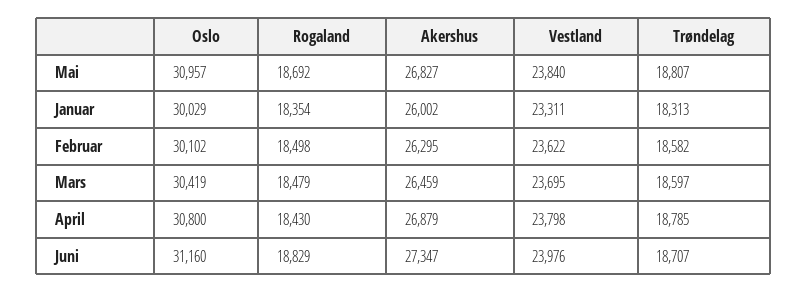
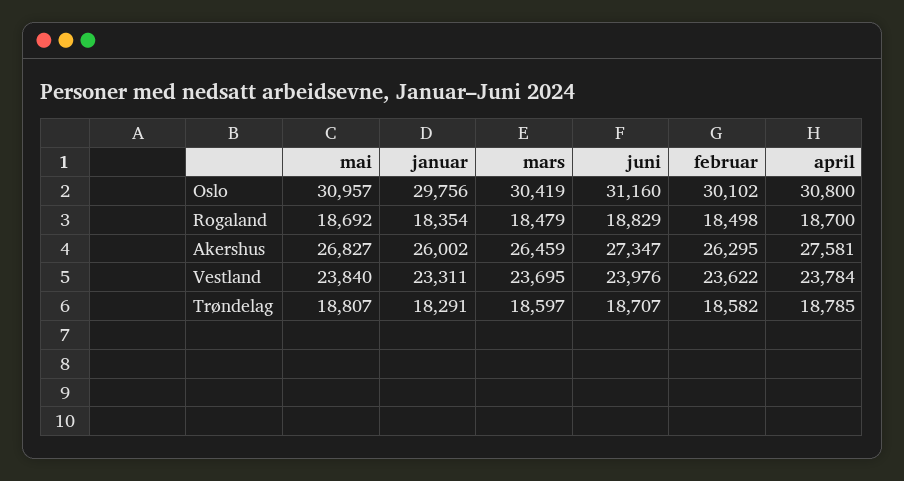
  {
    "Oslo": {
      "Mai": 30957,
-     "Januar": 30029,
+     "Januar": 29756,
      "Februar": 30102,
      "Mars": 30419,
      "April": 30800,
      "Juni": 31160
    },
    "Rogaland": {
      "Mai": 18692,
      "Januar": 18354,
      "Februar": 18498,
      "Mars": 18479,
-     "April": 18430,
+     "April": 18700,
      "Juni": 18829
    },
    "Akershus": {
      "Mai": 26827,
      "Januar": 26002,
      "Februar": 26295,
      "Mars": 26459,
-     "April": 26879,
+     "April": 27581,
      "Juni": 27347
    },
    "Vestland": {
      "Mai": 23840,
      "Januar": 23311,
      "Februar": 23622,
      "Mars": 23695,
-     "April": 23798,
+     "April": 23784,
      "Juni": 23976
    },
    "Trøndelag": {
      "Mai": 18807,
-     "Januar": 18313,
+     "Januar": 18291,
      "Februar": 18582,
      "Mars": 18597,
      "April": 18785,
      "Juni": 18707
    }
  }

